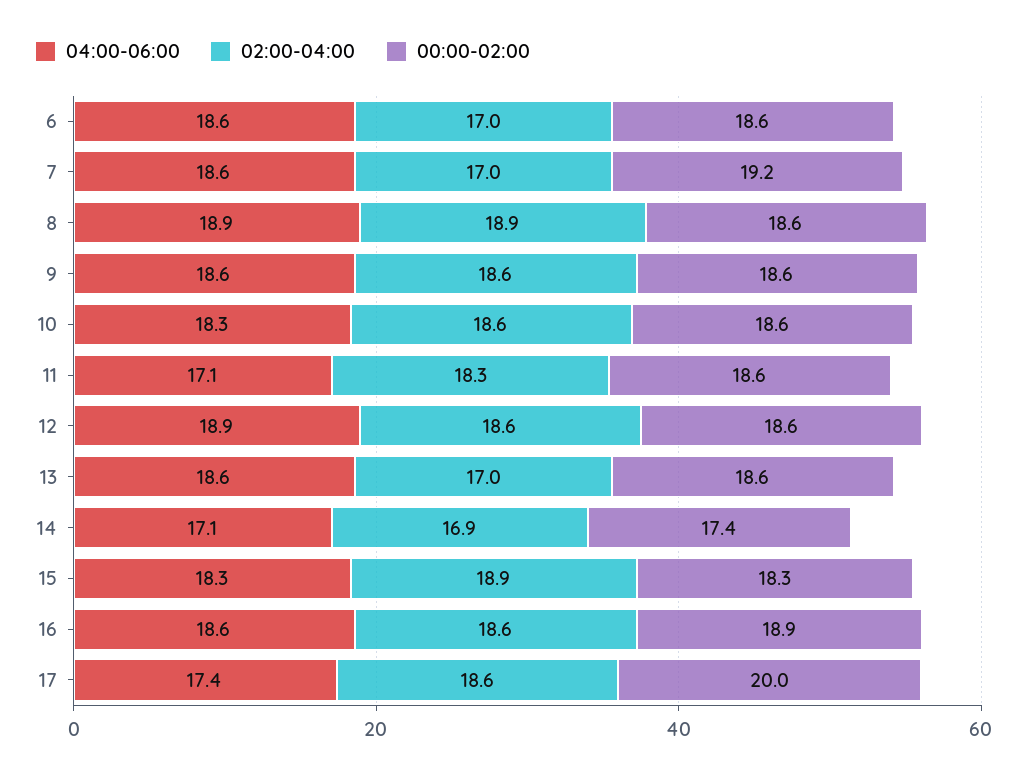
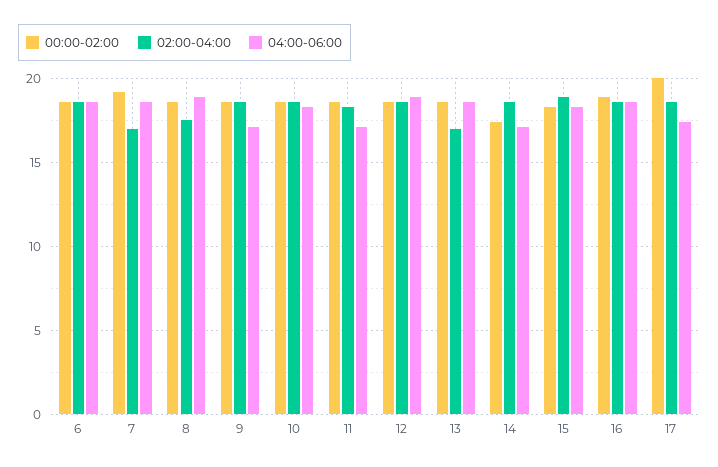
  {
    "04:00-06:00": {
      "6": 18.6,
      "7": 18.6,
      "8": 18.9,
-     "9": 18.6,
+     "9": 17,
      "10": 18.3,
      "11": 17.1,
      "12": 18.9,
      "13": 18.6,
      "14": 17.1,
      "15": 18.3,
      "16": 18.6,
      "17": 17.4
    },
    "02:00-04:00": {
-     "6": 17,
+     "6": 18.5,
      "7": 17,
-     "8": 18.9,
+     "8": 17.5,
      "9": 18.6,
      "10": 18.6,
      "11": 18.3,
      "12": 18.6,
      "13": 17,
-     "14": 16.9,
+     "14": 18.5,
      "15": 18.9,
      "16": 18.6,
      "17": 18.6
    },
    "00:00-02:00": {
      "6": 18.6,
      "7": 19.2,
      "8": 18.6,
      "9": 18.6,
      "10": 18.6,
      "11": 18.6,
      "12": 18.6,
      "13": 18.6,
      "14": 17.4,
      "15": 18.3,
      "16": 18.9,
      "17": 20
    }
  }

